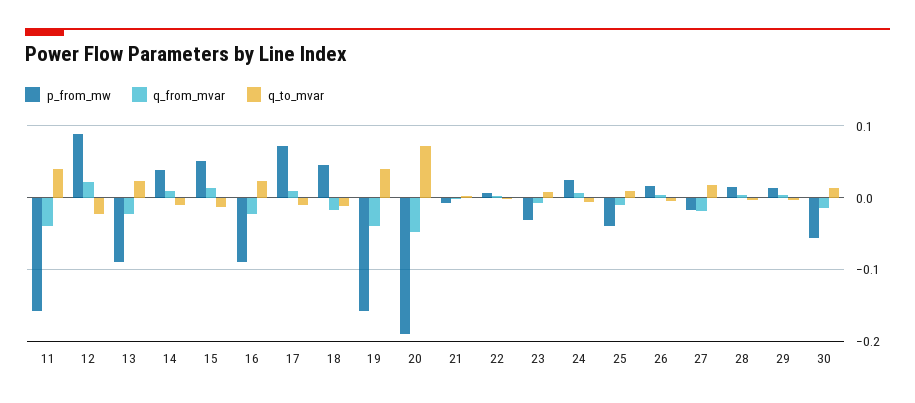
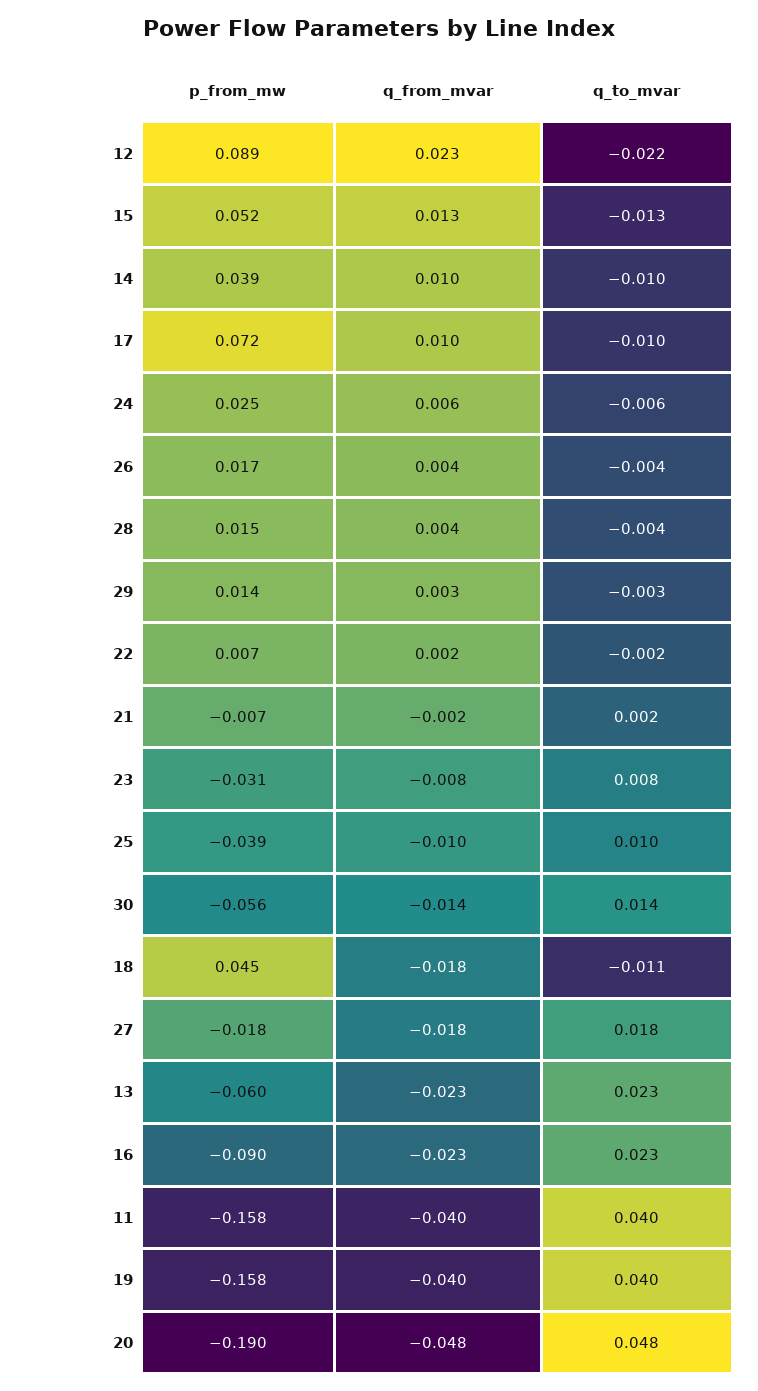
  {
    "p_from_mw": {
      "11": -0.158,
      "12": 0.089,
-     "13": -0.09,
+     "13": -0.06,
      "14": 0.039,
      "15": 0.052,
      "16": -0.09,
      "17": 0.072,
      "18": 0.045,
      "19": -0.158,
      "20": -0.19,
      "21": -0.007,
      "22": 0.007,
      "23": -0.031,
      "24": 0.025,
      "25": -0.039,
      "26": 0.017,
      "27": -0.018,
      "28": 0.015,
      "29": 0.014,
      "30": -0.056
    },
    "q_from_mvar": {
      "11": -0.04,
      "12": 0.023,
      "13": -0.023,
      "14": 0.01,
      "15": 0.013,
      "16": -0.023,
      "17": 0.01,
      "18": -0.018,
      "19": -0.04,
      "20": -0.048,
      "21": -0.002,
      "22": 0.002,
      "23": -0.008,
      "24": 0.006,
      "25": -0.01,
      "26": 0.004,
      "27": -0.018,
      "28": 0.004,
      "29": 0.003,
      "30": -0.014
    },
    "q_to_mvar": {
      "11": 0.04,
      "12": -0.022,
      "13": 0.023,
      "14": -0.01,
      "15": -0.013,
      "16": 0.023,
      "17": -0.01,
      "18": -0.011,
      "19": 0.04,
-     "20": 0.07,
+     "20": 0.048,
      "21": 0.002,
      "22": -0.002,
      "23": 0.008,
      "24": -0.006,
      "25": 0.01,
      "26": -0.004,
      "27": 0.018,
      "28": -0.004,
      "29": -0.003,
      "30": 0.014
    }
  }

